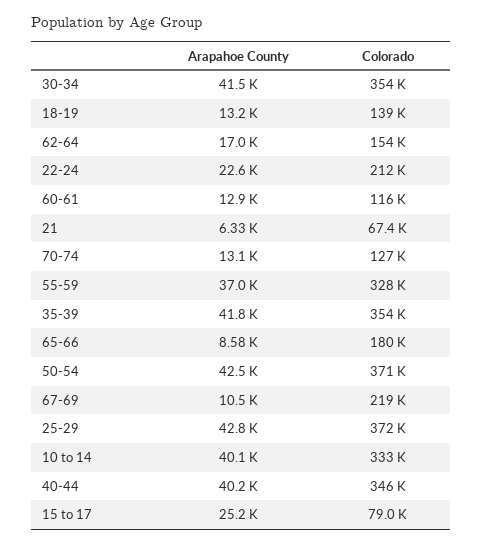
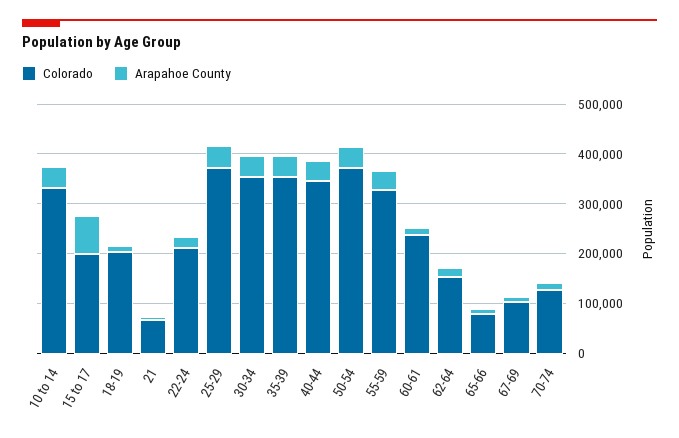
  {
    "Arapahoe County": {
      "30-34": 41500,
      "18-19": 13200,
      "62-64": 17000,
      "22-24": 22600,
      "60-61": 12900,
      "21": 6330,
      "70-74": 13100,
      "55-59": 37000,
      "35-39": 41800,
      "65-66": 8580,
      "50-54": 42500,
      "67-69": 10500,
      "25-29": 42800,
      "10 to 14": 40100,
      "40-44": 40200,
-     "15 to 17": 25200
+     "15 to 17": 80000
    },
    "Colorado": {
      "30-34": 354000,
-     "18-19": 139000,
+     "18-19": 200000,
      "62-64": 154000,
      "22-24": 212000,
-     "60-61": 116000,
+     "60-61": 240000,
      "21": 67400,
      "70-74": 127000,
      "55-59": 328000,
      "35-39": 354000,
-     "65-66": 180000,
+     "65-66": 80000,
      "50-54": 371000,
-     "67-69": 219000,
+     "67-69": 100000,
      "25-29": 372000,
      "10 to 14": 333000,
      "40-44": 346000,
-     "15 to 17": 79000
+     "15 to 17": 200000
    }
  }

